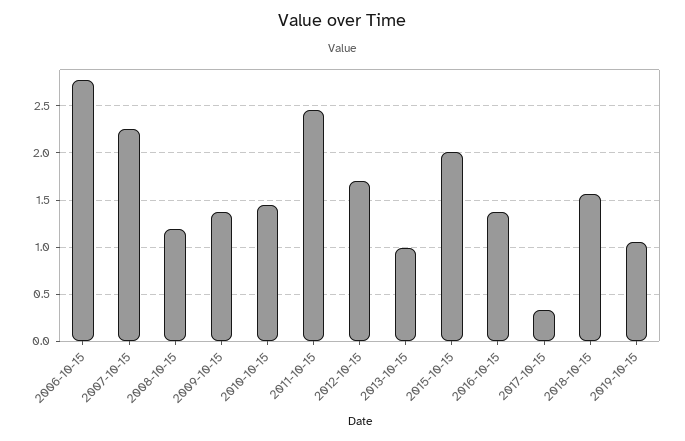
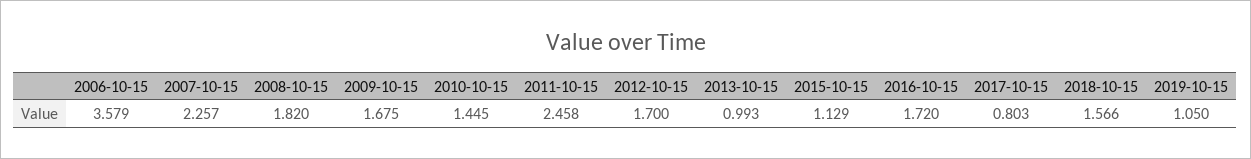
  {
-   "2006-10-15": 2.8,
+   "2006-10-15": 3.579,
    "2007-10-15": 2.257,
-   "2008-10-15": 1.2,
+   "2008-10-15": 1.82,
-   "2009-10-15": 1.4,
+   "2009-10-15": 1.675,
    "2010-10-15": 1.445,
    "2011-10-15": 2.458,
    "2012-10-15": 1.7,
    "2013-10-15": 0.993,
-   "2015-10-15": 2,
+   "2015-10-15": 1.129,
-   "2016-10-15": 1.4,
+   "2016-10-15": 1.72,
-   "2017-10-15": 0.3,
+   "2017-10-15": 0.803,
    "2018-10-15": 1.566,
    "2019-10-15": 1.05
  }

